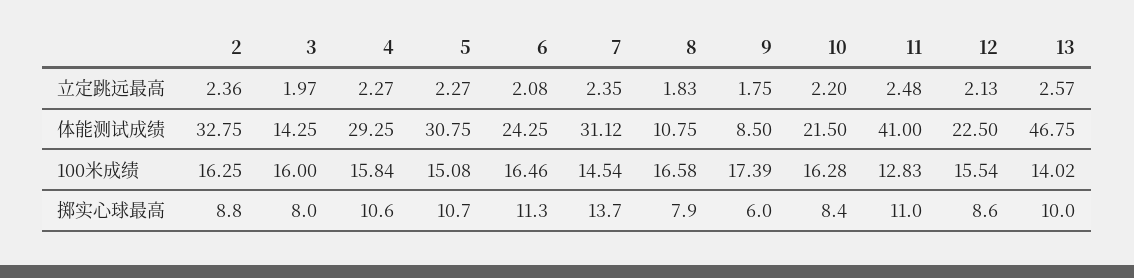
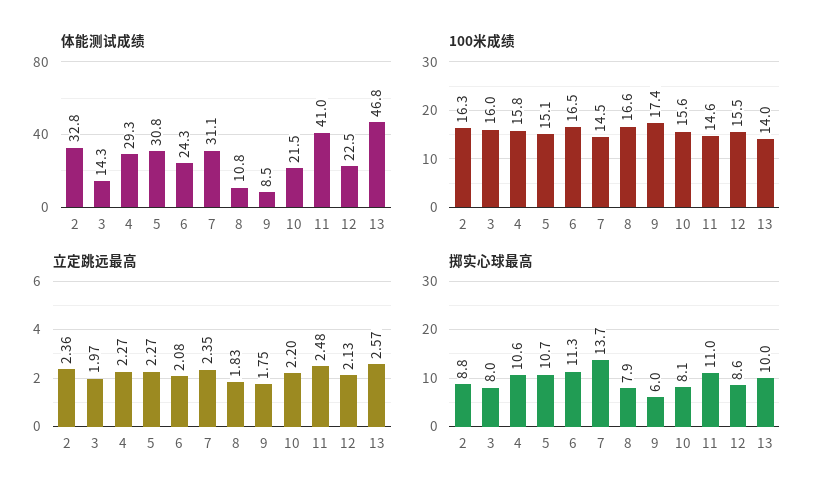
  {
    "立定跳远最高": {
      "2": 2.36,
      "3": 1.97,
      "4": 2.27,
      "5": 2.27,
      "6": 2.08,
      "7": 2.35,
      "8": 1.83,
      "9": 1.75,
      "10": 2.2,
      "11": 2.48,
      "12": 2.13,
      "13": 2.57
    },
    "体能测试成绩": {
      "2": 32.75,
      "3": 14.25,
      "4": 29.25,
      "5": 30.75,
      "6": 24.25,
      "7": 31.12,
      "8": 10.75,
      "9": 8.5,
      "10": 21.5,
      "11": 41,
      "12": 22.5,
      "13": 46.75
    },
    "100米成绩": {
      "2": 16.25,
      "3": 16,
      "4": 15.84,
      "5": 15.08,
      "6": 16.46,
      "7": 14.54,
      "8": 16.58,
      "9": 17.39,
-     "10": 16.28,
+     "10": 15.6,
-     "11": 12.83,
+     "11": 14.6,
      "12": 15.54,
      "13": 14.02
    },
    "掷实心球最高": {
      "2": 8.8,
      "3": 8,
      "4": 10.6,
      "5": 10.7,
      "6": 11.3,
      "7": 13.7,
      "8": 7.9,
      "9": 6,
-     "10": 8.4,
+     "10": 8.1,
      "11": 11,
      "12": 8.6,
      "13": 10
    }
  }

